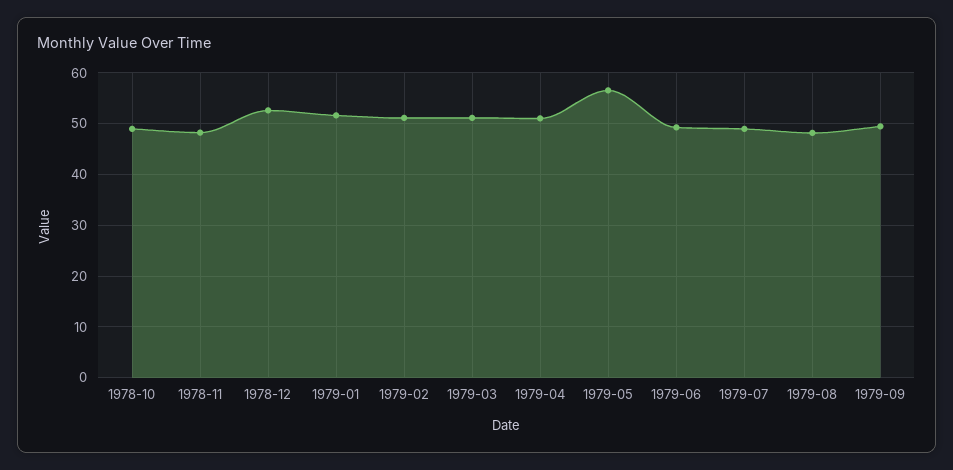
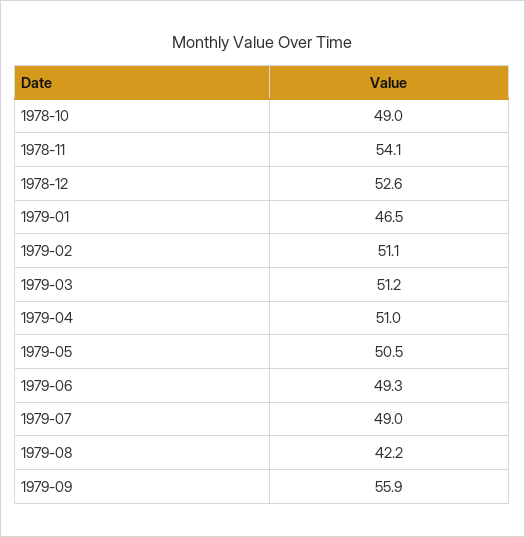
  {
    "1978-10": 49,
-   "1978-11": 48,
+   "1978-11": 54.1,
    "1978-12": 52.6,
-   "1979-01": 52,
+   "1979-01": 46.5,
    "1979-02": 51.1,
    "1979-03": 51.2,
    "1979-04": 51,
-   "1979-05": 56,
+   "1979-05": 50.5,
    "1979-06": 49.3,
    "1979-07": 49,
-   "1979-08": 48,
+   "1979-08": 42.2,
-   "1979-09": 50
+   "1979-09": 55.9
  }

